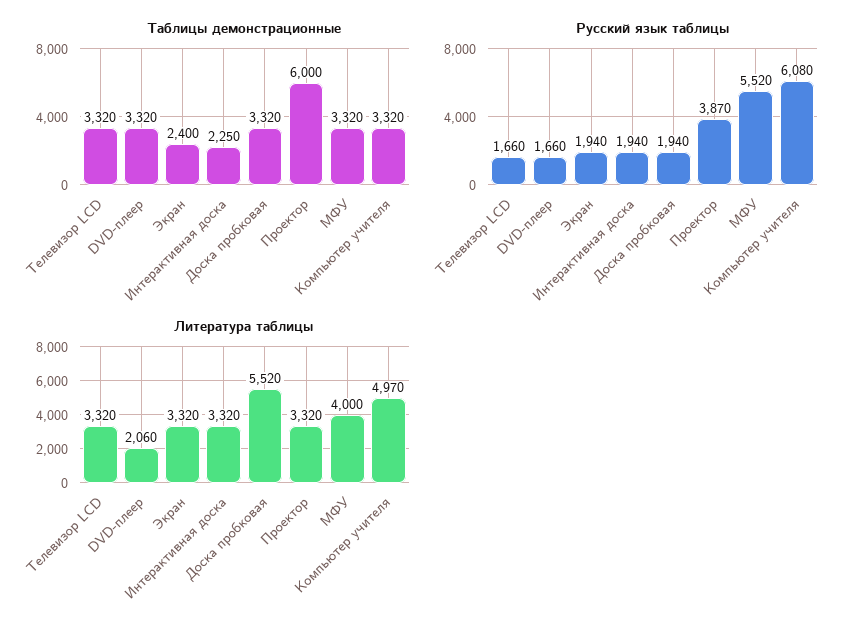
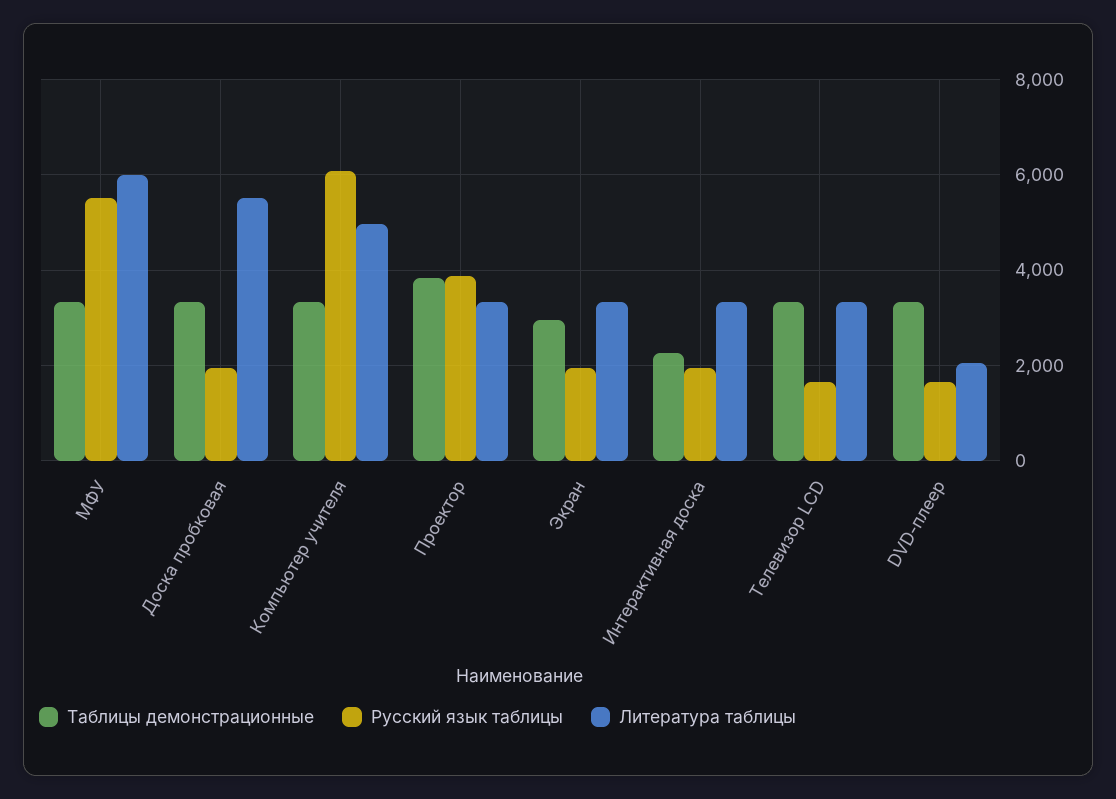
  {
    "Таблицы демонстрационные": {
      "Телевизор LCD": 3320,
      "DVD-плеер": 3320,
-     "Экран": 2400,
+     "Экран": 3000,
      "Интерактивная доска": 2250,
      "Доска пробковая": 3320,
-     "Проектор": 6000,
+     "Проектор": 3800,
      "МФУ": 3320,
      "Компьютер учителя": 3320
    },
    "Русский язык таблицы": {
      "Телевизор LCD": 1660,
      "DVD-плеер": 1660,
      "Экран": 1940,
      "Интерактивная доска": 1940,
      "Доска пробковая": 1940,
      "Проектор": 3870,
      "МФУ": 5520,
      "Компьютер учителя": 6080
    },
    "Литература таблицы": {
      "Телевизор LCD": 3320,
      "DVD-плеер": 2060,
      "Экран": 3320,
      "Интерактивная доска": 3320,
      "Доска пробковая": 5520,
      "Проектор": 3320,
-     "МФУ": 4000,
+     "МФУ": 6000,
      "Компьютер учителя": 4970
    }
  }

